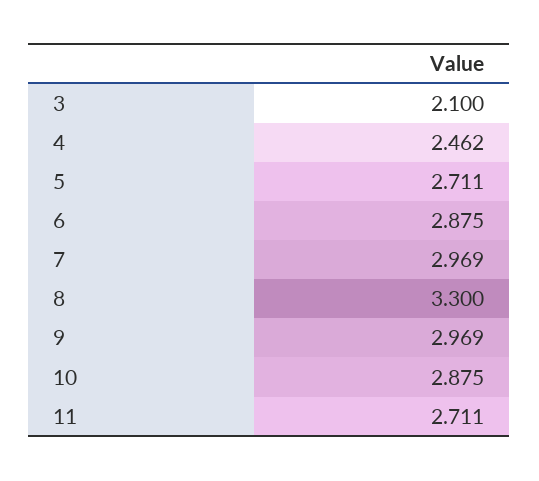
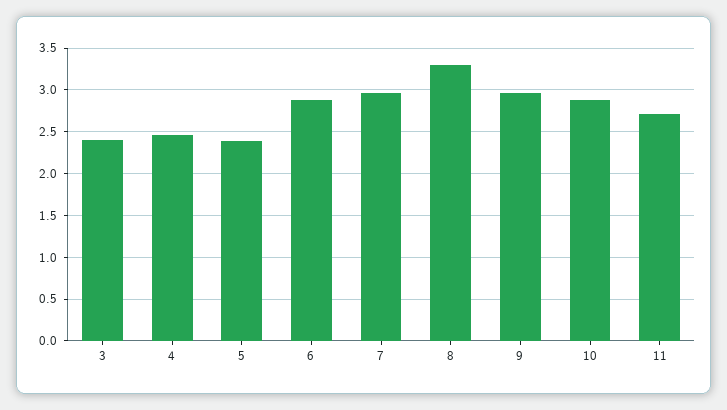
  {
-   "3": 2.1,
+   "3": 2.4,
    "4": 2.462,
-   "5": 2.711,
+   "5": 2.4,
    "6": 2.875,
    "7": 2.969,
    "8": 3.3,
    "9": 2.969,
    "10": 2.875,
    "11": 2.711
  }

